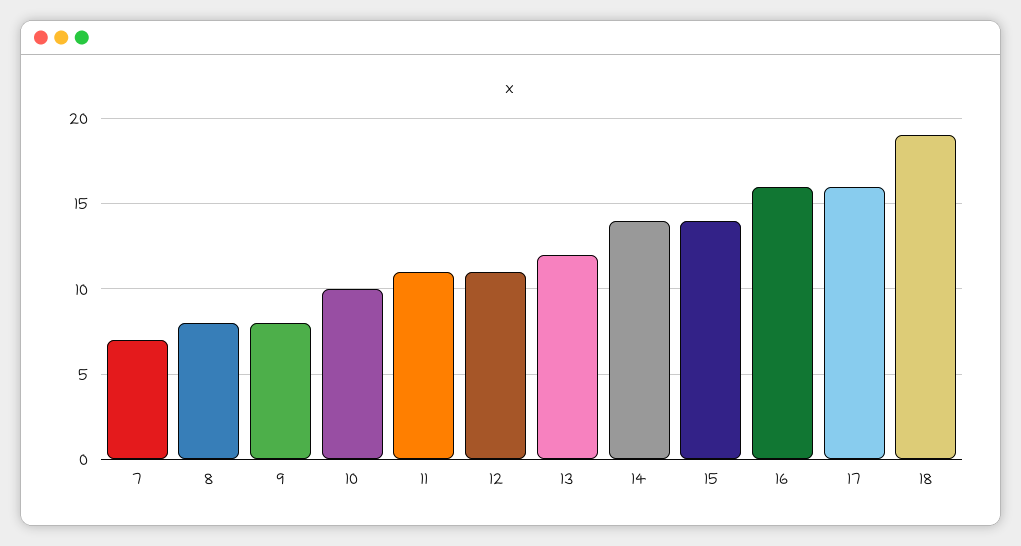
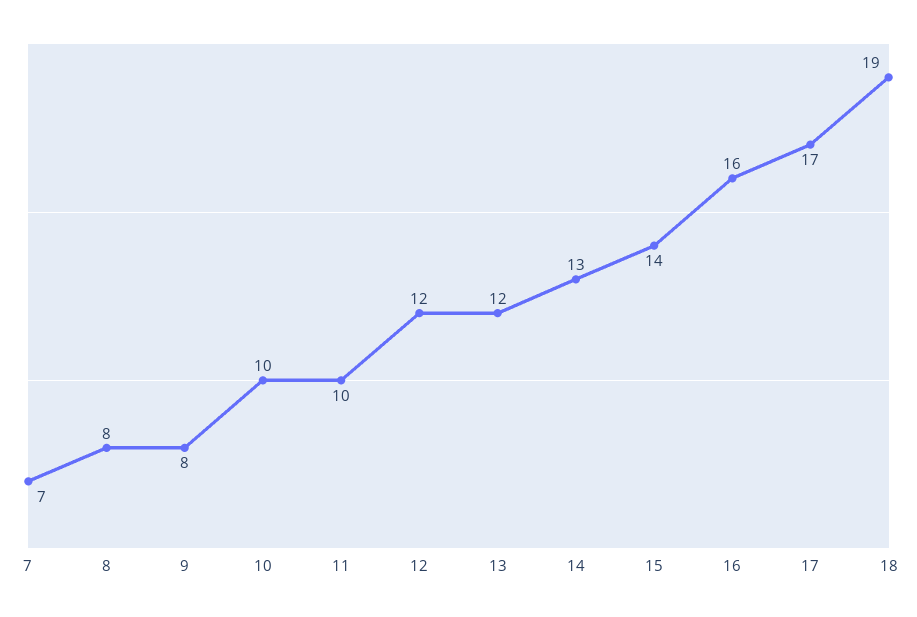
  {
    "7": 7,
    "8": 8,
    "9": 8,
    "10": 10,
-   "11": 11,
+   "11": 10,
-   "12": 11,
+   "12": 12,
    "13": 12,
-   "14": 14,
+   "14": 13,
    "15": 14,
    "16": 16,
-   "17": 16,
+   "17": 17,
    "18": 19
  }

